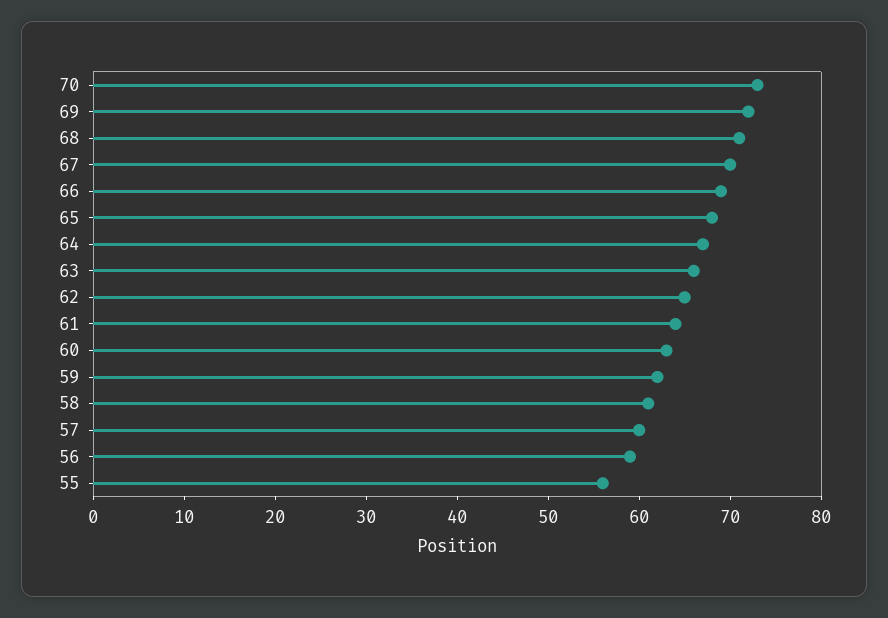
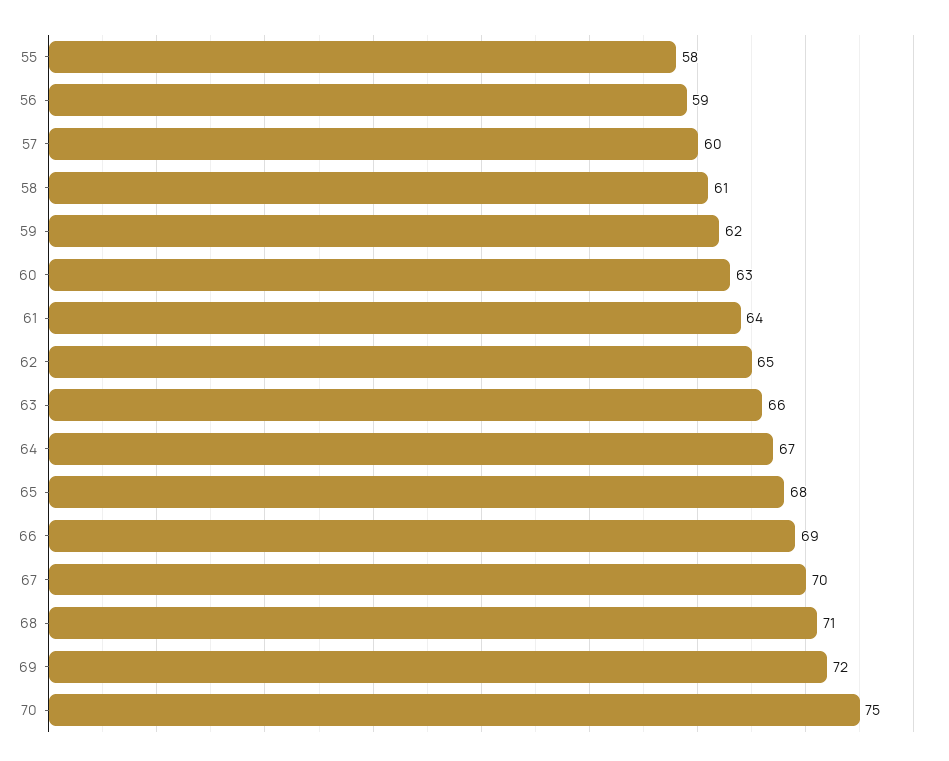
  {
-   "70": 73,
+   "70": 75,
    "69": 72,
    "68": 71,
    "67": 70,
    "66": 69,
    "65": 68,
    "64": 67,
    "63": 66,
    "62": 65,
    "61": 64,
    "60": 63,
    "59": 62,
    "58": 61,
    "57": 60,
    "56": 59,
-   "55": 56
+   "55": 58
  }

